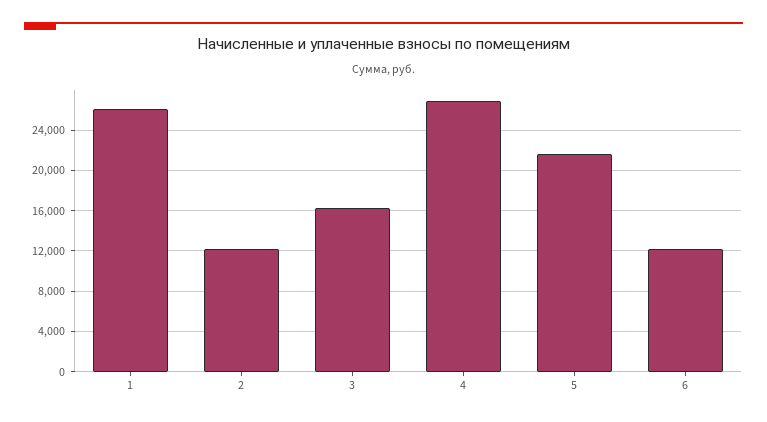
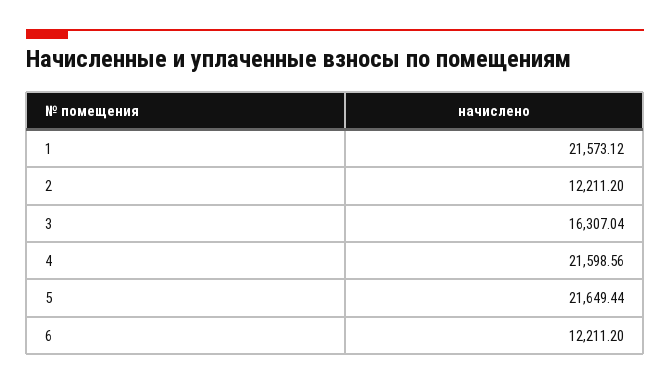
  {
-   "1": 26000,
+   "1": 21573.12,
    "2": 12211.2,
    "3": 16307.04,
-   "4": 27000,
+   "4": 21598.56,
    "5": 21649.44,
    "6": 12211.2
  }

